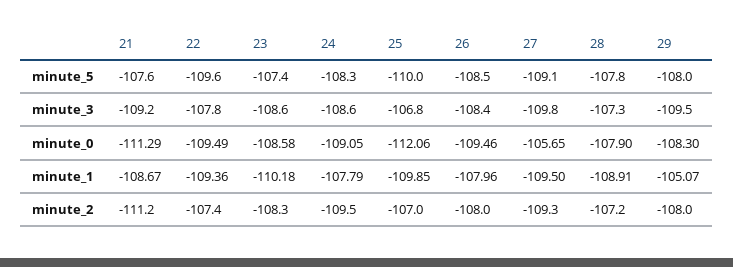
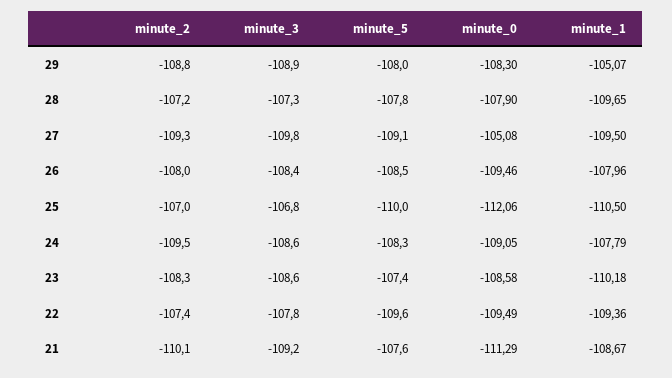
  {
    "21": {
      "minute_5": -107.6,
      "minute_3": -109.2,
      "minute_0": -111.29,
      "minute_1": -108.67,
-     "minute_2": -111.2
+     "minute_2": -110.1
    },
    "22": {
      "minute_5": -109.6,
      "minute_3": -107.8,
      "minute_0": -109.49,
      "minute_1": -109.36,
      "minute_2": -107.4
    },
    "23": {
      "minute_5": -107.4,
      "minute_3": -108.6,
      "minute_0": -108.58,
      "minute_1": -110.18,
      "minute_2": -108.3
    },
    "24": {
      "minute_5": -108.3,
      "minute_3": -108.6,
      "minute_0": -109.05,
      "minute_1": -107.79,
      "minute_2": -109.5
    },
    "25": {
      "minute_5": -110,
      "minute_3": -106.8,
      "minute_0": -112.06,
-     "minute_1": -109.85,
+     "minute_1": -110.5,
      "minute_2": -107
    },
    "26": {
      "minute_5": -108.5,
      "minute_3": -108.4,
      "minute_0": -109.46,
      "minute_1": -107.96,
      "minute_2": -108
    },
    "27": {
      "minute_5": -109.1,
      "minute_3": -109.8,
-     "minute_0": -105.65,
+     "minute_0": -105.08,
      "minute_1": -109.5,
      "minute_2": -109.3
    },
    "28": {
      "minute_5": -107.8,
      "minute_3": -107.3,
      "minute_0": -107.9,
-     "minute_1": -108.91,
+     "minute_1": -109.65,
      "minute_2": -107.2
    },
    "29": {
      "minute_5": -108,
-     "minute_3": -109.5,
+     "minute_3": -108.9,
      "minute_0": -108.3,
      "minute_1": -105.07,
-     "minute_2": -108
+     "minute_2": -108.8
    }
  }

